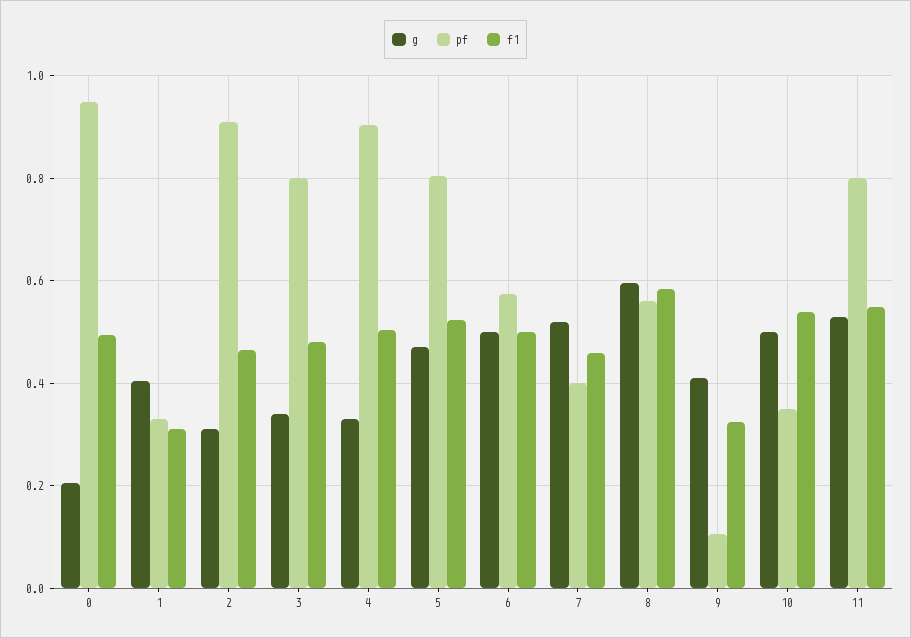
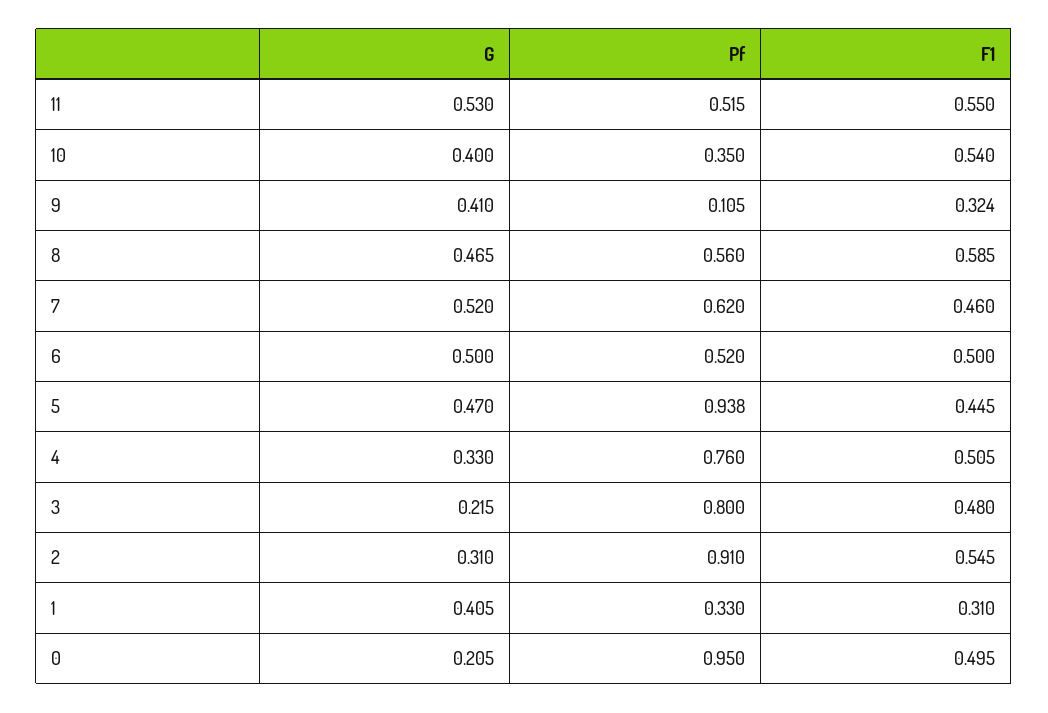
  {
    "g": {
      "0": 0.205,
      "1": 0.405,
      "2": 0.31,
-     "3": 0.34,
+     "3": 0.215,
      "4": 0.33,
      "5": 0.47,
      "6": 0.5,
      "7": 0.52,
-     "8": 0.6,
+     "8": 0.465,
      "9": 0.41,
-     "10": 0.5,
+     "10": 0.4,
      "11": 0.53
    },
    "pf": {
      "0": 0.95,
      "1": 0.33,
      "2": 0.91,
      "3": 0.8,
-     "4": 0.9,
+     "4": 0.76,
-     "5": 0.8,
+     "5": 0.938,
-     "6": 0.58,
+     "6": 0.52,
-     "7": 0.4,
+     "7": 0.62,
      "8": 0.56,
      "9": 0.105,
      "10": 0.35,
-     "11": 0.8
+     "11": 0.515
    },
    "f1": {
      "0": 0.495,
      "1": 0.31,
-     "2": 0.46,
+     "2": 0.545,
      "3": 0.48,
      "4": 0.505,
-     "5": 0.52,
+     "5": 0.445,
      "6": 0.5,
      "7": 0.46,
      "8": 0.585,
      "9": 0.324,
      "10": 0.54,
      "11": 0.55
    }
  }

